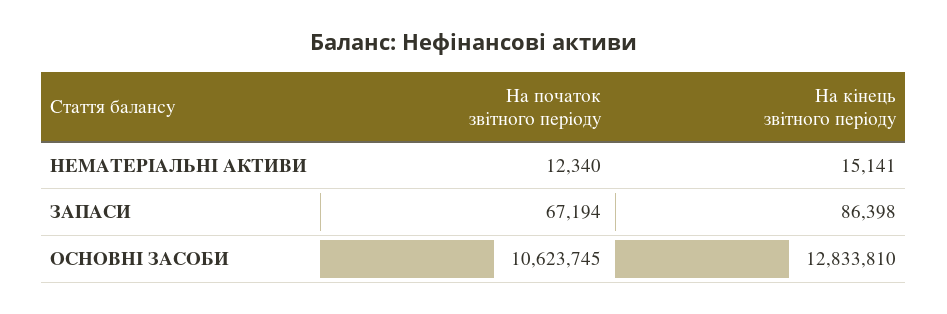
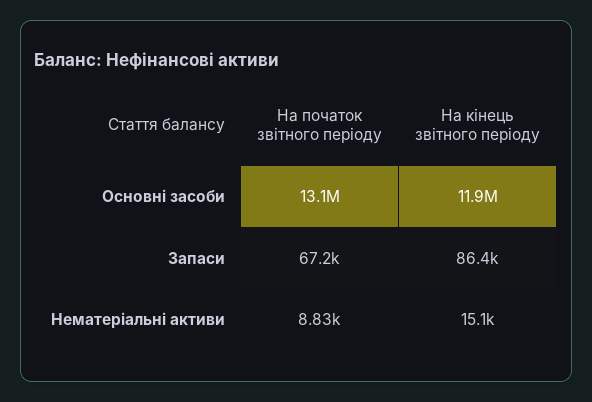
  {
    "На початок звітного періоду": {
-     "НЕМАТЕРІАЛЬНІ АКТИВИ": 12340,
+     "НЕМАТЕРІАЛЬНІ АКТИВИ": 8830,
      "ЗАПАСИ": 67194,
-     "ОСНОВНІ ЗАСОБИ": 10623745
+     "ОСНОВНІ ЗАСОБИ": 13100000
    },
    "На кінець звітного періоду": {
      "НЕМАТЕРІАЛЬНІ АКТИВИ": 15141,
      "ЗАПАСИ": 86398,
-     "ОСНОВНІ ЗАСОБИ": 12833810
+     "ОСНОВНІ ЗАСОБИ": 11900000
    }
  }

